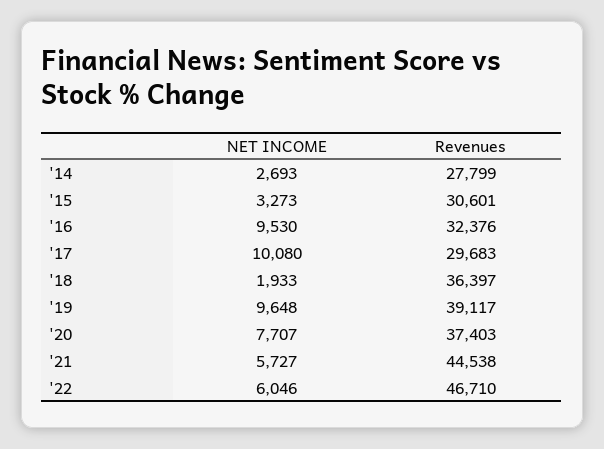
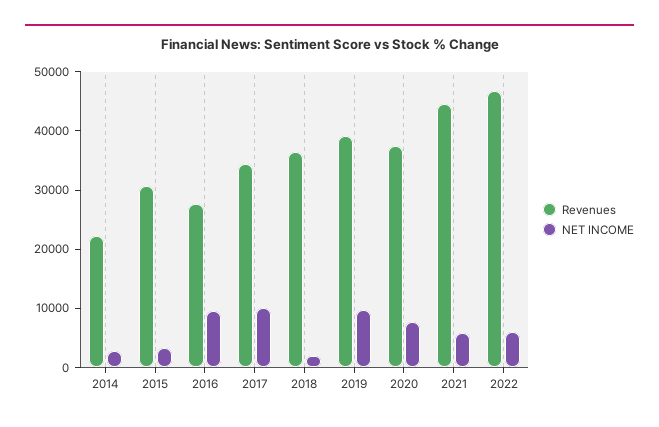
  {
    "NET INCOME": {
      "'14": 2693,
      "'15": 3273,
      "'16": 9530,
      "'17": 10080,
      "'18": 1933,
      "'19": 9648,
      "'20": 7707,
      "'21": 5727,
      "'22": 6046
    },
    "Revenues": {
-     "'14": 27799,
+     "'14": 22000,
      "'15": 30601,
-     "'16": 32376,
+     "'16": 28000,
-     "'17": 29683,
+     "'17": 34000,
      "'18": 36397,
      "'19": 39117,
      "'20": 37403,
      "'21": 44538,
      "'22": 46710
    }
  }

